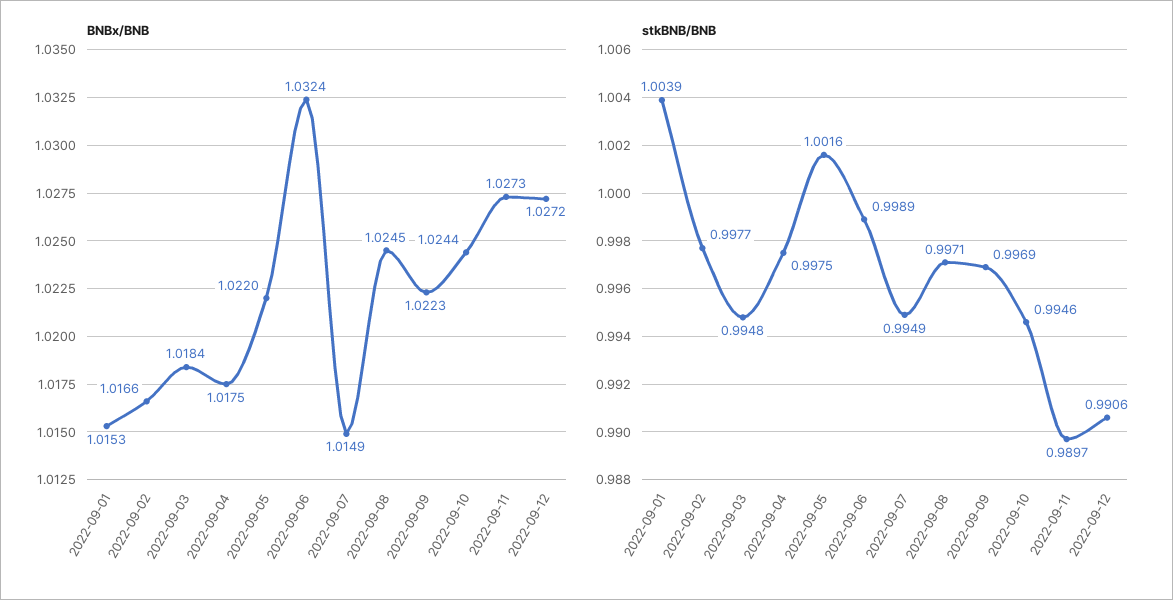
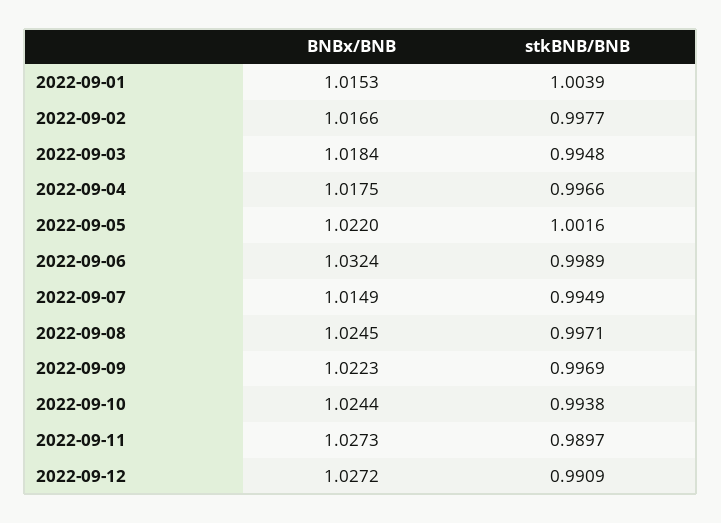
  {
    "BNBx/BNB": {
      "2022-09-01": 1.0153,
      "2022-09-02": 1.0166,
      "2022-09-03": 1.0184,
      "2022-09-04": 1.0175,
      "2022-09-05": 1.022,
      "2022-09-06": 1.0324,
      "2022-09-07": 1.0149,
      "2022-09-08": 1.0245,
      "2022-09-09": 1.0223,
      "2022-09-10": 1.0244,
      "2022-09-11": 1.0273,
      "2022-09-12": 1.0272
    },
    "stkBNB/BNB": {
      "2022-09-01": 1.0039,
      "2022-09-02": 0.9977,
      "2022-09-03": 0.9948,
-     "2022-09-04": 0.9975,
+     "2022-09-04": 0.9966,
      "2022-09-05": 1.0016,
      "2022-09-06": 0.9989,
      "2022-09-07": 0.9949,
      "2022-09-08": 0.9971,
      "2022-09-09": 0.9969,
-     "2022-09-10": 0.9946,
+     "2022-09-10": 0.9938,
      "2022-09-11": 0.9897,
-     "2022-09-12": 0.9906
+     "2022-09-12": 0.9909
    }
  }

